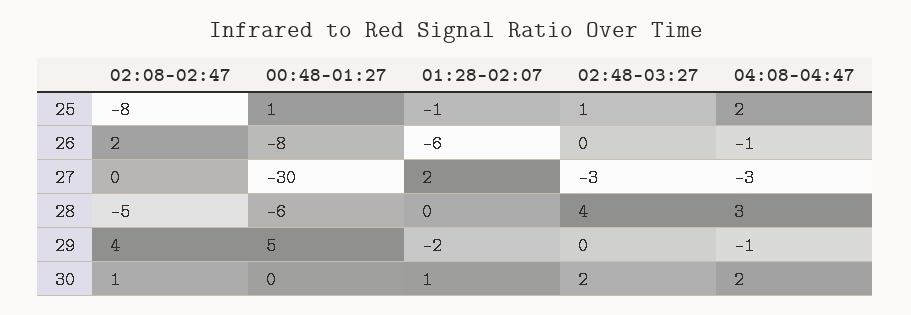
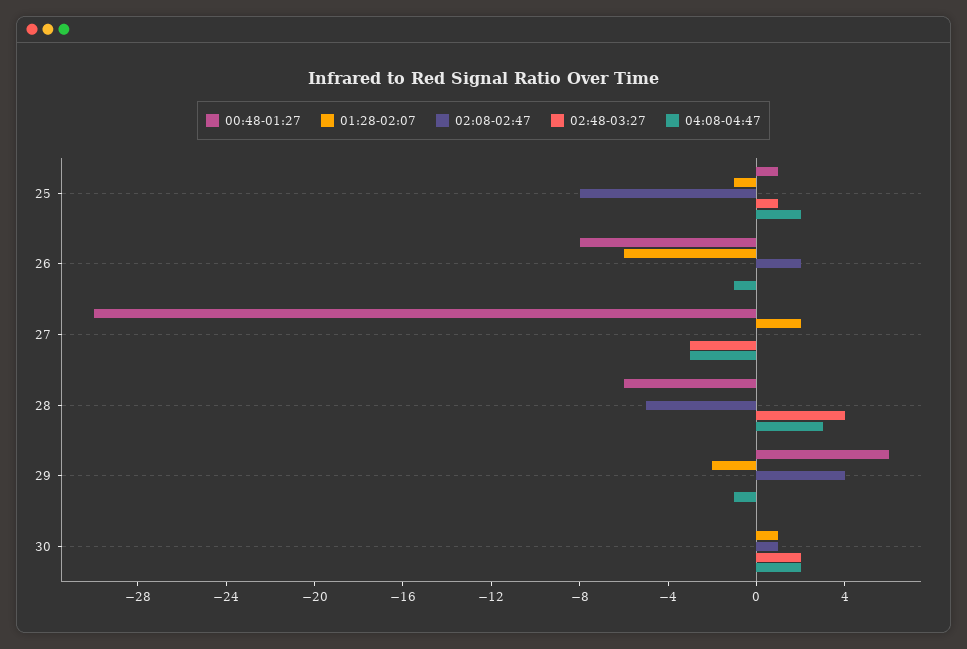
  {
    "02:08-02:47": {
      "25": -8,
      "26": 2,
      "27": 0,
      "28": -5,
      "29": 4,
      "30": 1
    },
    "00:48-01:27": {
      "25": 1,
      "26": -8,
      "27": -30,
      "28": -6,
-     "29": 5,
+     "29": 6,
      "30": 0
    },
    "01:28-02:07": {
      "25": -1,
      "26": -6,
      "27": 2,
      "28": 0,
      "29": -2,
      "30": 1
    },
    "02:48-03:27": {
      "25": 1,
      "26": 0,
      "27": -3,
      "28": 4,
      "29": 0,
      "30": 2
    },
    "04:08-04:47": {
      "25": 2,
      "26": -1,
      "27": -3,
      "28": 3,
      "29": -1,
      "30": 2
    }
  }

